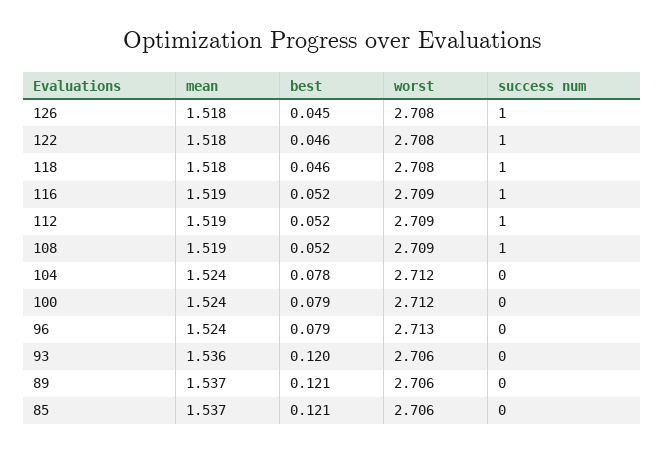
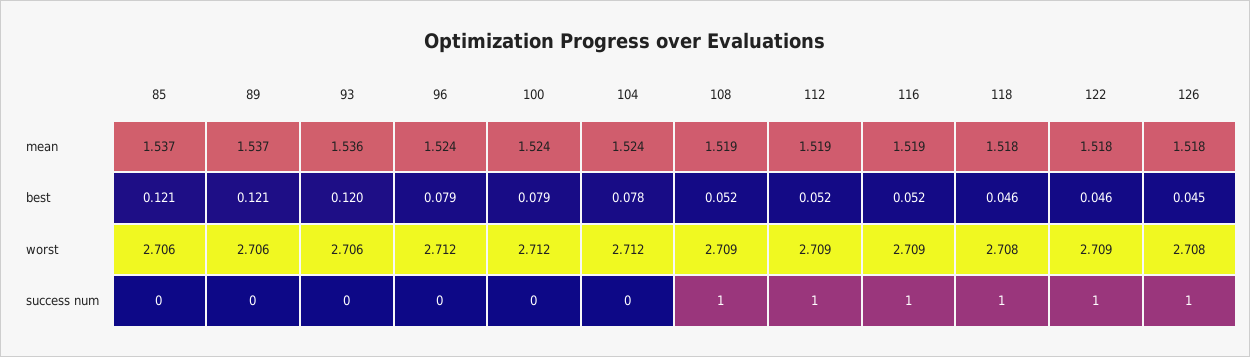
  {
    "mean": {
      "126": 1.518,
      "122": 1.518,
      "118": 1.518,
      "116": 1.519,
      "112": 1.519,
      "108": 1.519,
      "104": 1.524,
      "100": 1.524,
      "96": 1.524,
      "93": 1.536,
      "89": 1.537,
      "85": 1.537
    },
    "best": {
      "126": 0.045,
      "122": 0.046,
      "118": 0.046,
      "116": 0.052,
      "112": 0.052,
      "108": 0.052,
      "104": 0.078,
      "100": 0.079,
      "96": 0.079,
      "93": 0.12,
      "89": 0.121,
      "85": 0.121
    },
    "worst": {
      "126": 2.708,
-     "122": 2.708,
+     "122": 2.709,
      "118": 2.708,
      "116": 2.709,
      "112": 2.709,
      "108": 2.709,
      "104": 2.712,
      "100": 2.712,
-     "96": 2.713,
+     "96": 2.712,
      "93": 2.706,
      "89": 2.706,
      "85": 2.706
    },
    "success num": {
      "126": 1,
      "122": 1,
      "118": 1,
      "116": 1,
      "112": 1,
      "108": 1,
      "104": 0,
      "100": 0,
      "96": 0,
      "93": 0,
      "89": 0,
      "85": 0
    }
  }

